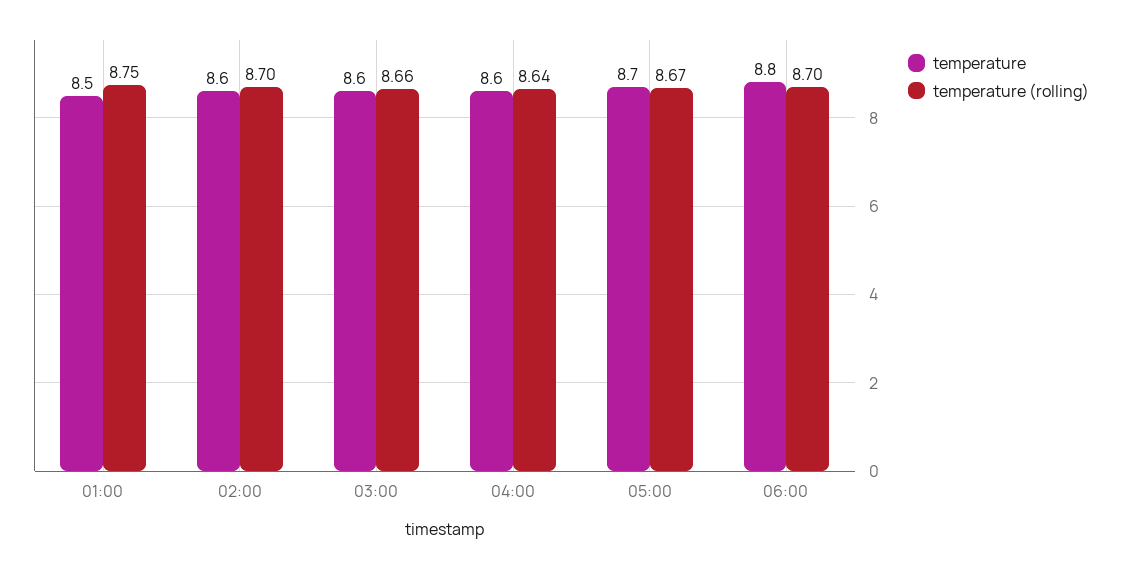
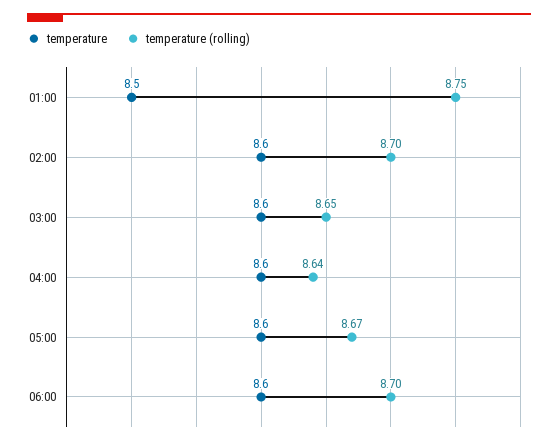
  {
    "temperature": {
      "01:00": 8.5,
      "02:00": 8.6,
      "03:00": 8.6,
      "04:00": 8.6,
-     "05:00": 8.7,
+     "05:00": 8.6,
-     "06:00": 8.8
+     "06:00": 8.6
    },
    "temperature (rolling)": {
      "01:00": 8.75,
      "02:00": 8.7,
-     "03:00": 8.66,
+     "03:00": 8.65,
      "04:00": 8.64,
      "05:00": 8.67,
      "06:00": 8.7
    }
  }

